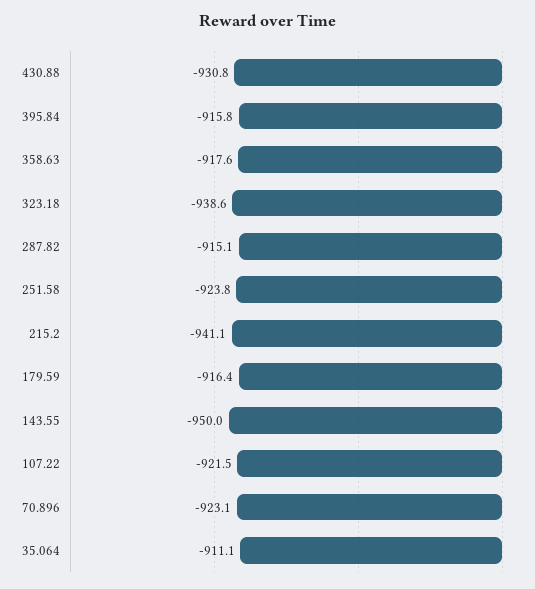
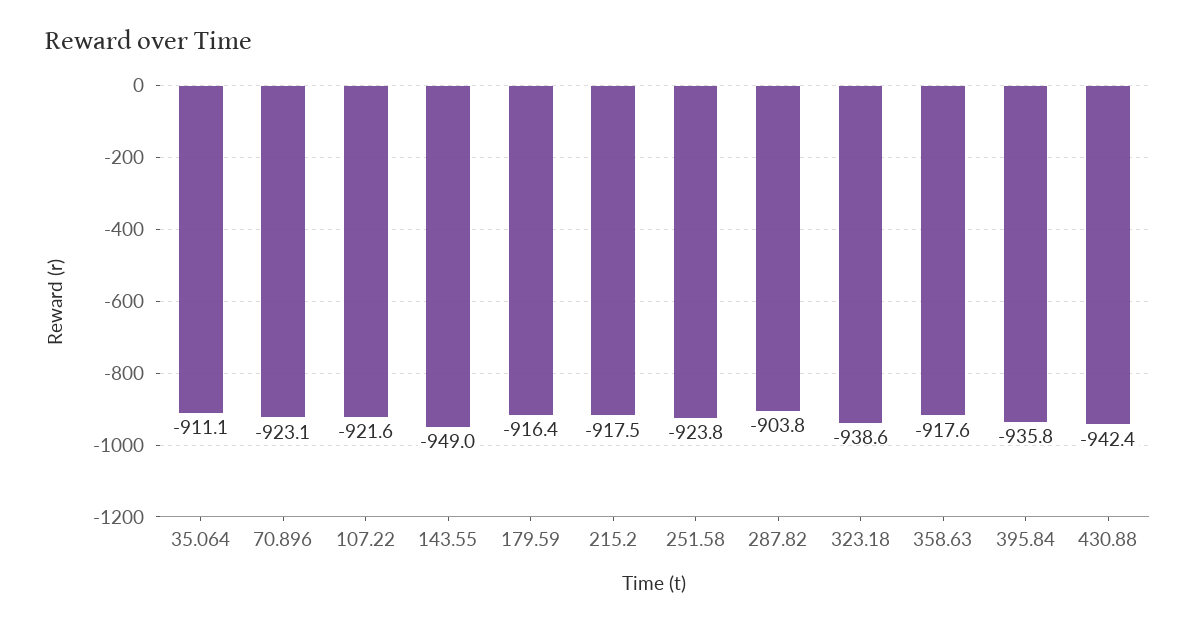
  {
-   "430.88": -930.8,
+   "430.88": -942.4,
-   "395.84": -915.8,
+   "395.84": -935.8,
    "358.63": -917.6,
    "323.18": -938.6,
-   "287.82": -915.1,
+   "287.82": -903.8,
    "251.58": -923.8,
-   "215.2": -941.1,
+   "215.2": -917.5,
    "179.59": -916.4,
-   "143.55": -950,
+   "143.55": -949,
-   "107.22": -921.5,
+   "107.22": -921.6,
    "70.896": -923.1,
    "35.064": -911.1
  }

